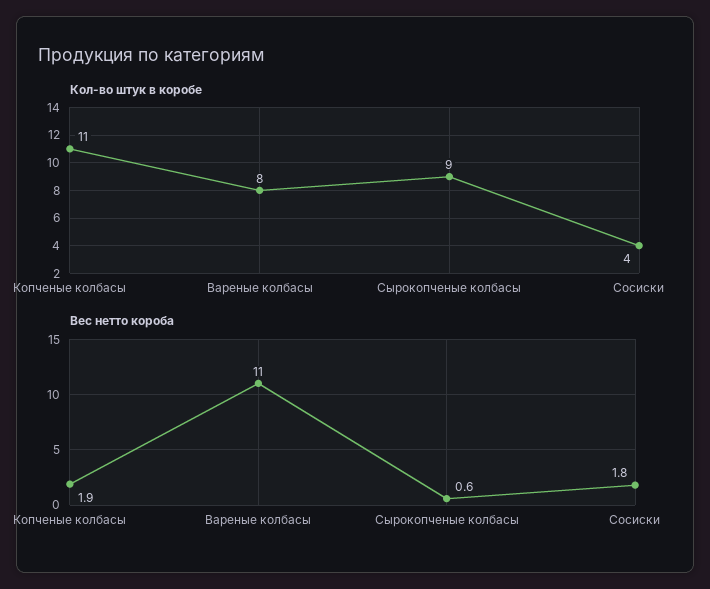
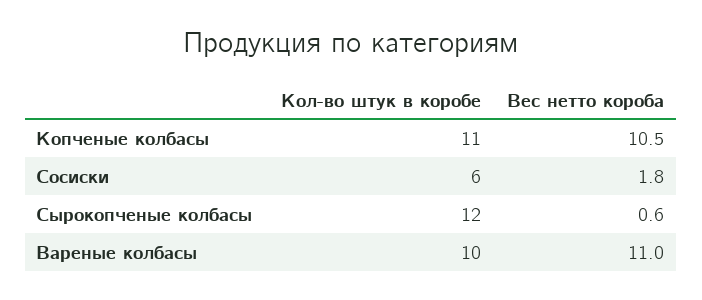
  {
    "Кол-во штук в коробе": {
      "Копченые колбасы": 11,
-     "Вареные колбасы": 8,
+     "Вареные колбасы": 10,
-     "Сырокопченые колбасы": 9,
+     "Сырокопченые колбасы": 12,
-     "Сосиски": 4
+     "Сосиски": 6
    },
    "Вес нетто короба": {
-     "Копченые колбасы": 1.9,
+     "Копченые колбасы": 10.5,
      "Вареные колбасы": 11,
      "Сырокопченые колбасы": 0.6,
      "Сосиски": 1.8
    }
  }

